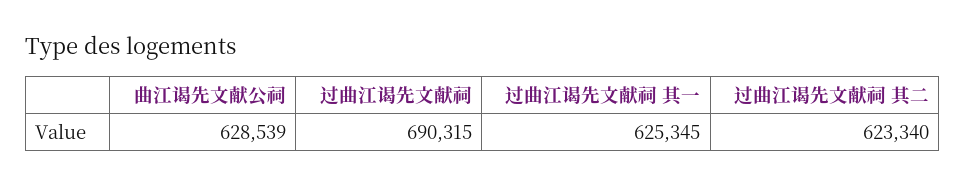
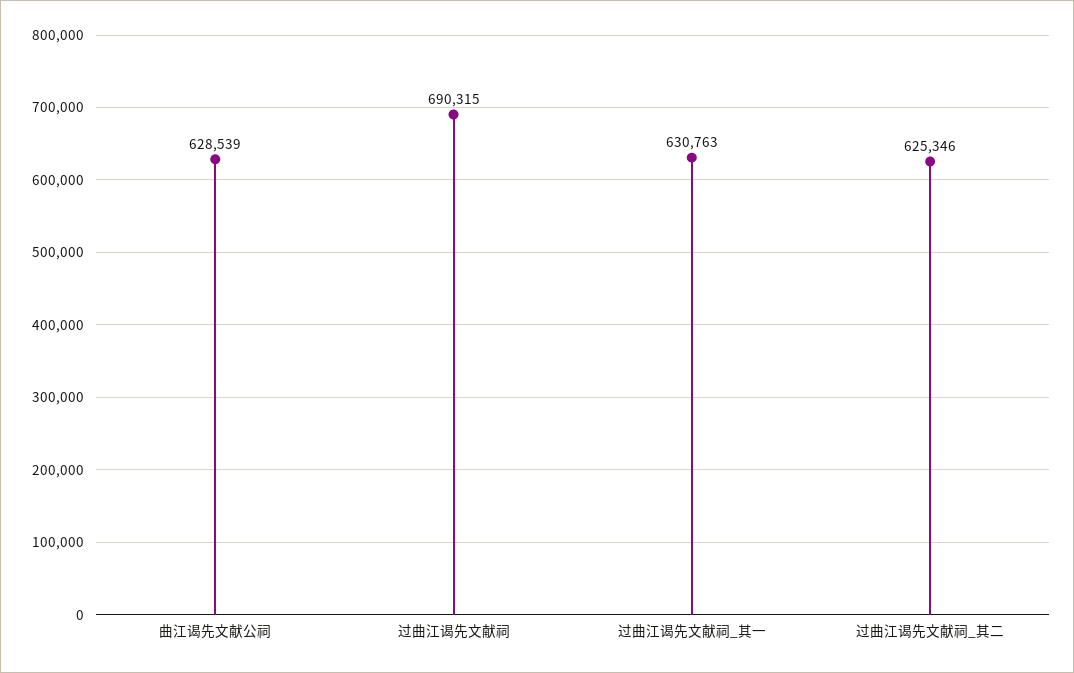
  {
    "曲江谒先文献公祠": 628539,
    "过曲江谒先文献祠": 690315,
-   "过曲江谒先文献祠 其一": 625345,
+   "过曲江谒先文献祠 其一": 630763,
-   "过曲江谒先文献祠 其二": 623340
+   "过曲江谒先文献祠 其二": 625346
  }

